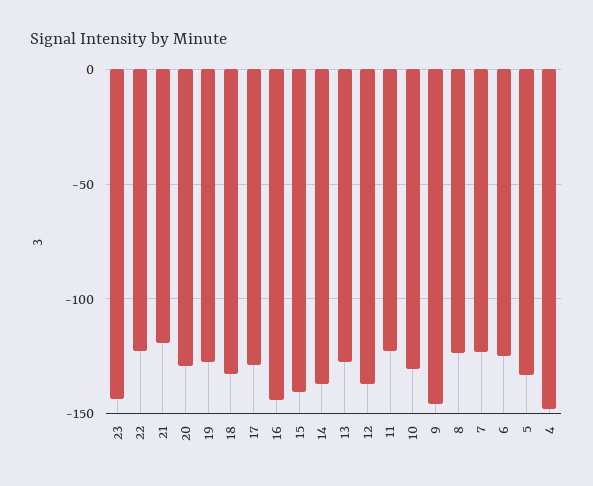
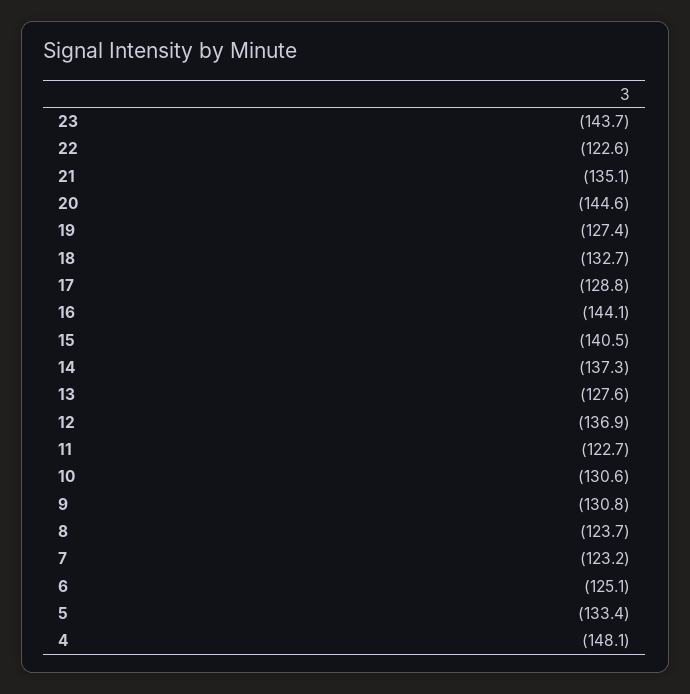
  {
    "23": -143.7,
    "22": -122.6,
-   "21": -120,
+   "21": -135.1,
-   "20": -130,
+   "20": -144.6,
    "19": -127.4,
    "18": -132.7,
    "17": -128.8,
    "16": -144.1,
    "15": -140.5,
    "14": -137.3,
    "13": -127.6,
    "12": -136.9,
    "11": -122.7,
    "10": -130.6,
-   "9": -145,
+   "9": -130.8,
    "8": -123.7,
    "7": -123.2,
    "6": -125.1,
    "5": -133.4,
    "4": -148.1
  }

